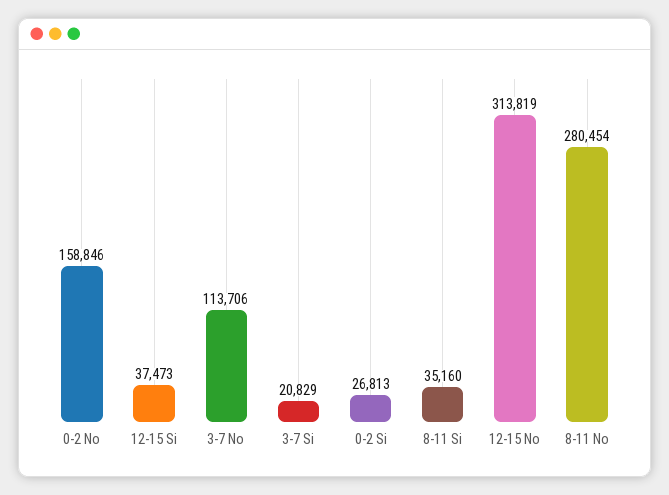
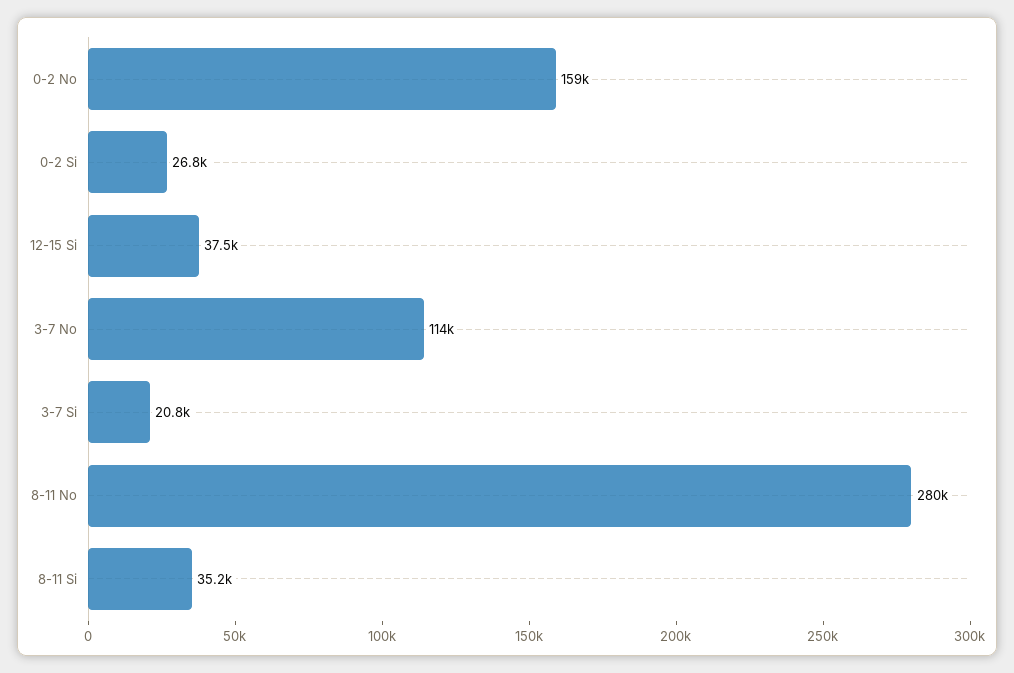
  {
    "0-2 No": 158846,
    "12-15 Si": 37473,
    "3-7 No": 113706,
    "3-7 Si": 20829,
    "0-2 Si": 26813,
    "8-11 Si": 35160,
-   "12-15 No": 313819,
    "8-11 No": 280454
  }

